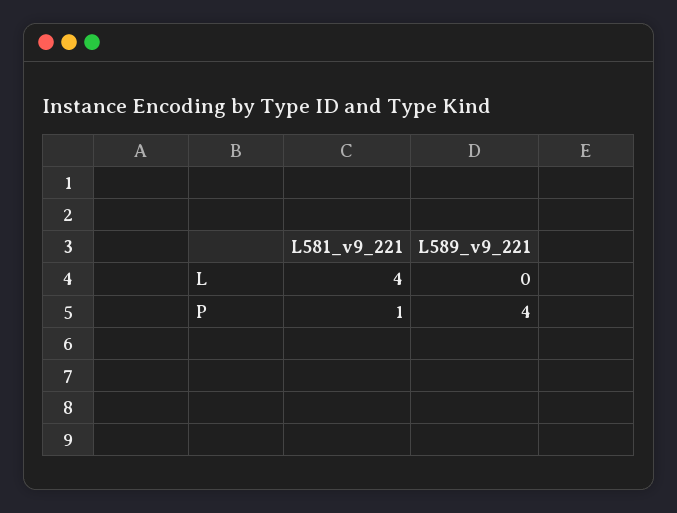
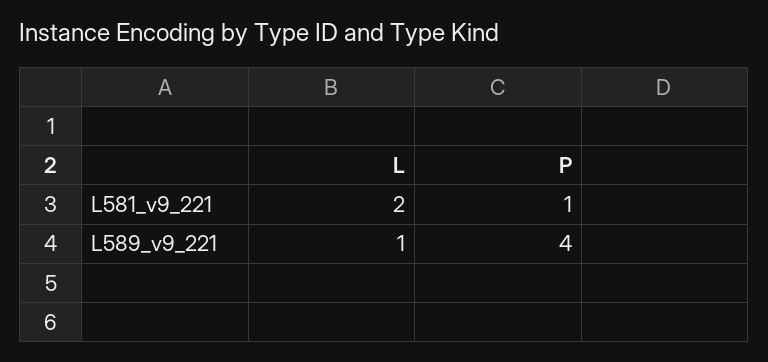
  {
    "L581_v9_221": {
-     "L": 4,
+     "L": 2,
      "P": 1
    },
    "L589_v9_221": {
-     "L": 0,
+     "L": 1,
      "P": 4
    }
  }

